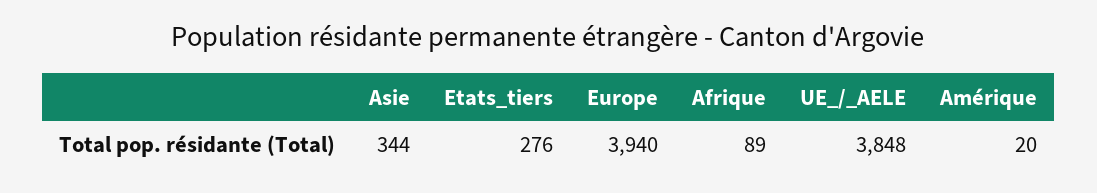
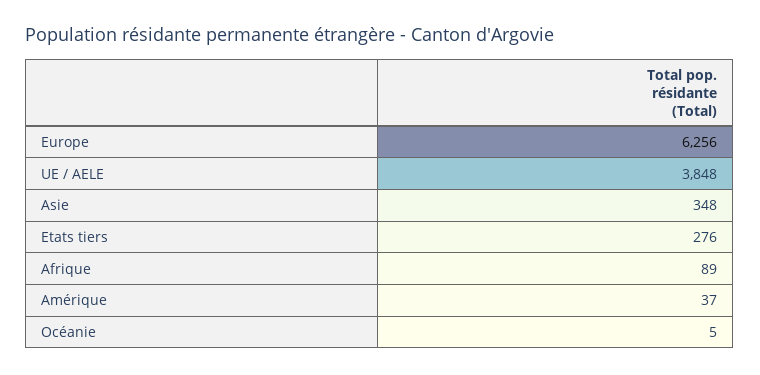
  {
-   "Asie": 344,
+   "Asie": 348,
    "Etats_tiers": 276,
-   "Europe": 3940,
+   "Europe": 6256,
    "Afrique": 89,
    "UE_/_AELE": 3848,
-   "Amérique": 20
+   "Amérique": 37,
+   "Océanie": 5
  }

